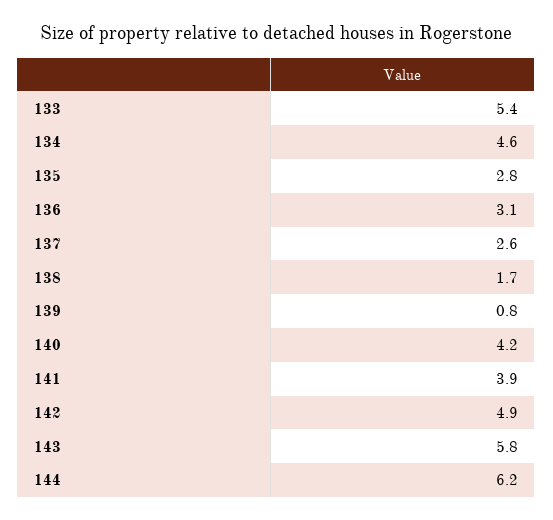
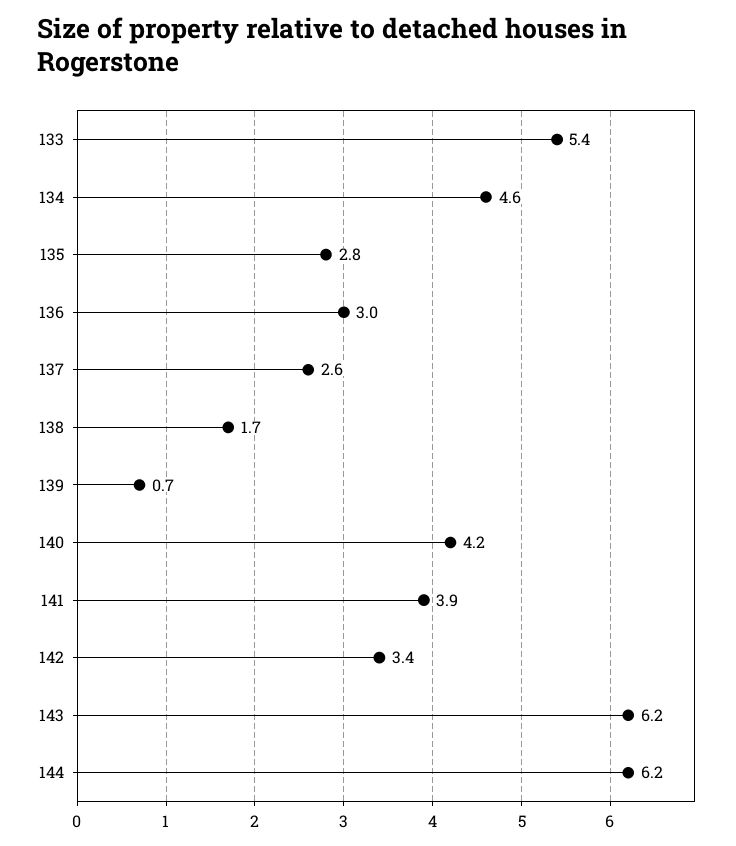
  {
    "133": 5.4,
    "134": 4.6,
    "135": 2.8,
-   "136": 3.1,
+   "136": 3,
    "137": 2.6,
    "138": 1.7,
-   "139": 0.8,
+   "139": 0.7,
    "140": 4.2,
    "141": 3.9,
-   "142": 4.9,
+   "142": 3.4,
-   "143": 5.8,
+   "143": 6.2,
    "144": 6.2
  }

